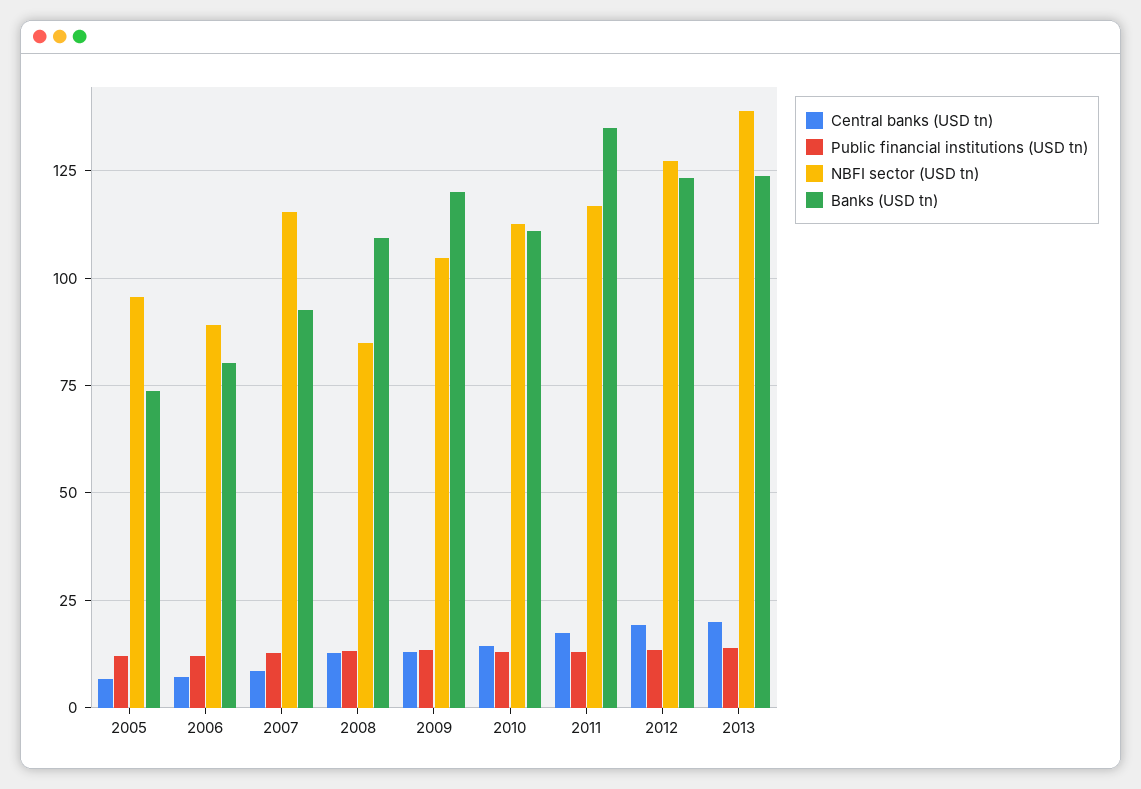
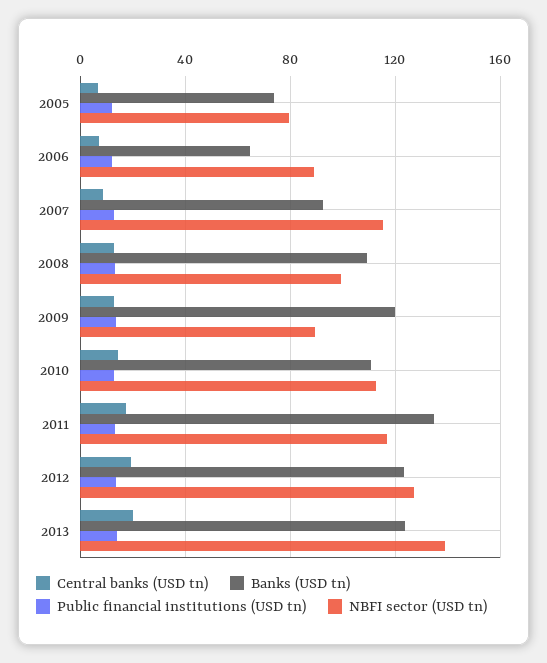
  {
    "Central banks (USD tn)": {
      "2005": 7.5,
      "2006": 7.5,
      "2007": 7.5,
      "2008": 12.5,
      "2009": 12.5,
      "2010": 15,
      "2011": 17.5,
      "2012": 20,
      "2013": 20
    },
    "Public financial institutions (USD tn)": {
      "2005": 12.5,
      "2006": 12.5,
      "2007": 12.5,
      "2008": 12.5,
      "2009": 12.5,
      "2010": 12.5,
      "2011": 12.5,
      "2012": 12.5,
      "2013": 15
    },
    "NBFI sector (USD tn)": {
-     "2005": 95,
+     "2005": 80,
      "2006": 90,
      "2007": 115,
-     "2008": 85,
+     "2008": 100,
-     "2009": 105,
+     "2009": 90,
      "2010": 112.5,
      "2011": 117.5,
      "2012": 127.5,
      "2013": 140
    },
    "Banks (USD tn)": {
      "2005": 75,
-     "2006": 80,
+     "2006": 65,
      "2007": 92.5,
      "2008": 110,
      "2009": 120,
      "2010": 110,
      "2011": 135,
      "2012": 122.5,
      "2013": 125
    }
  }

